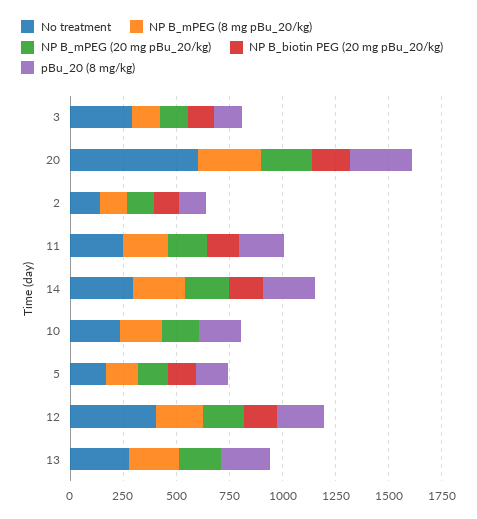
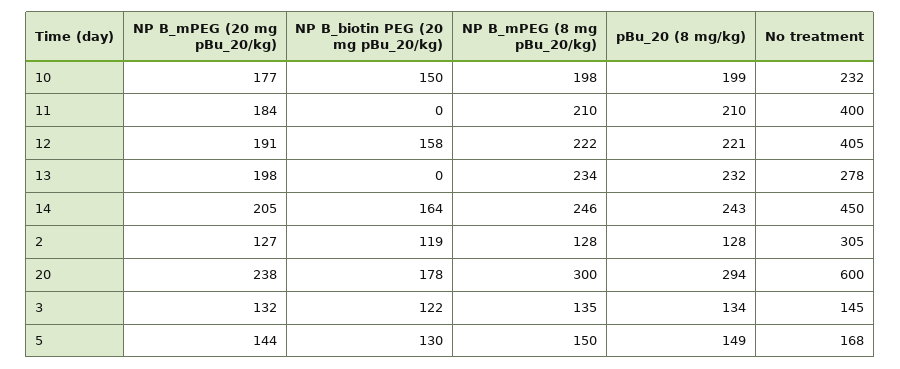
  {
    "No treatment": {
-     "3": 300,
+     "3": 145,
      "20": 600,
-     "2": 150,
+     "2": 305,
-     "11": 250,
+     "11": 400,
-     "14": 300,
+     "14": 450,
      "10": 232,
      "5": 168,
      "12": 405,
      "13": 278
    },
    "NP B_mPEG (8 mg pBu_20/kg)": {
      "3": 135,
      "20": 300,
      "2": 128,
      "11": 210,
      "14": 246,
      "10": 198,
      "5": 150,
      "12": 222,
      "13": 234
    },
    "NP B_mPEG (20 mg pBu_20/kg)": {
      "3": 132,
      "20": 238,
      "2": 127,
      "11": 184,
      "14": 205,
      "10": 177,
      "5": 144,
      "12": 191,
      "13": 198
    },
    "NP B_biotin PEG (20 mg pBu_20/kg)": {
      "3": 122,
      "20": 178,
      "2": 119,
-     "11": 150,
+     "11": 0,
      "14": 164,
-     "10": 0,
+     "10": 150,
      "5": 130,
      "12": 158,
      "13": 0
    },
    "pBu_20 (8 mg/kg)": {
      "3": 134,
      "20": 294,
      "2": 128,
      "11": 210,
      "14": 243,
      "10": 199,
      "5": 149,
      "12": 221,
      "13": 232
    }
  }

